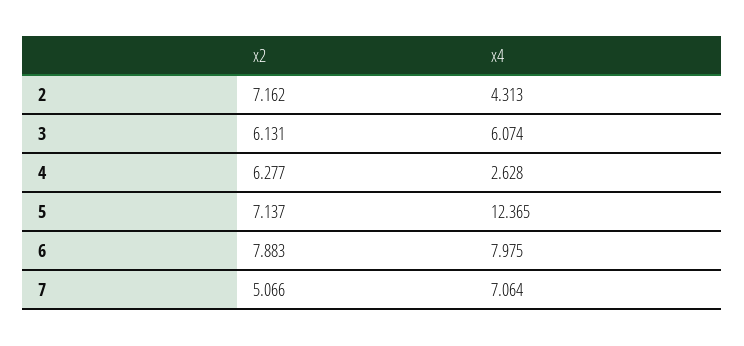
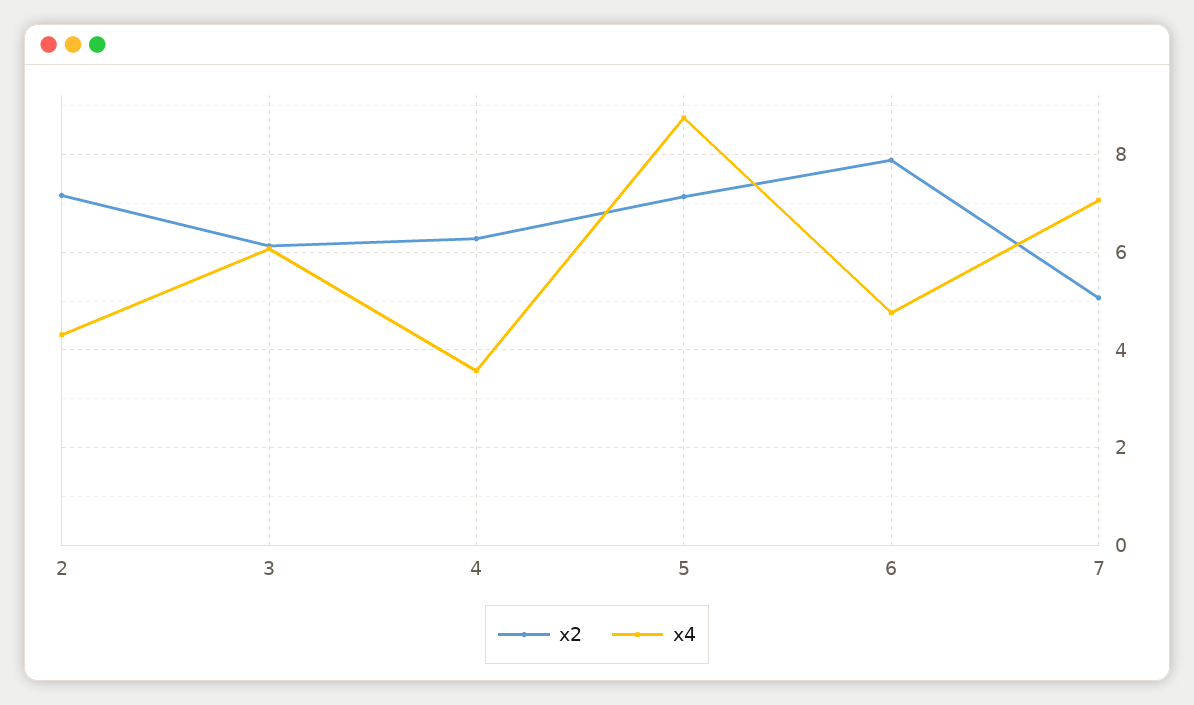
  {
    "x2": {
      "2": 7.162,
      "3": 6.131,
      "4": 6.277,
      "5": 7.137,
      "6": 7.883,
      "7": 5.066
    },
    "x4": {
      "2": 4.313,
      "3": 6.074,
-     "4": 2.628,
+     "4": 3.6,
-     "5": 12.365,
+     "5": 8.8,
-     "6": 7.975,
+     "6": 4.8,
      "7": 7.064
    }
  }

